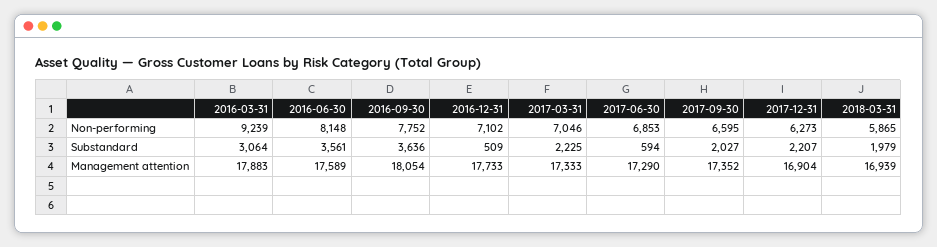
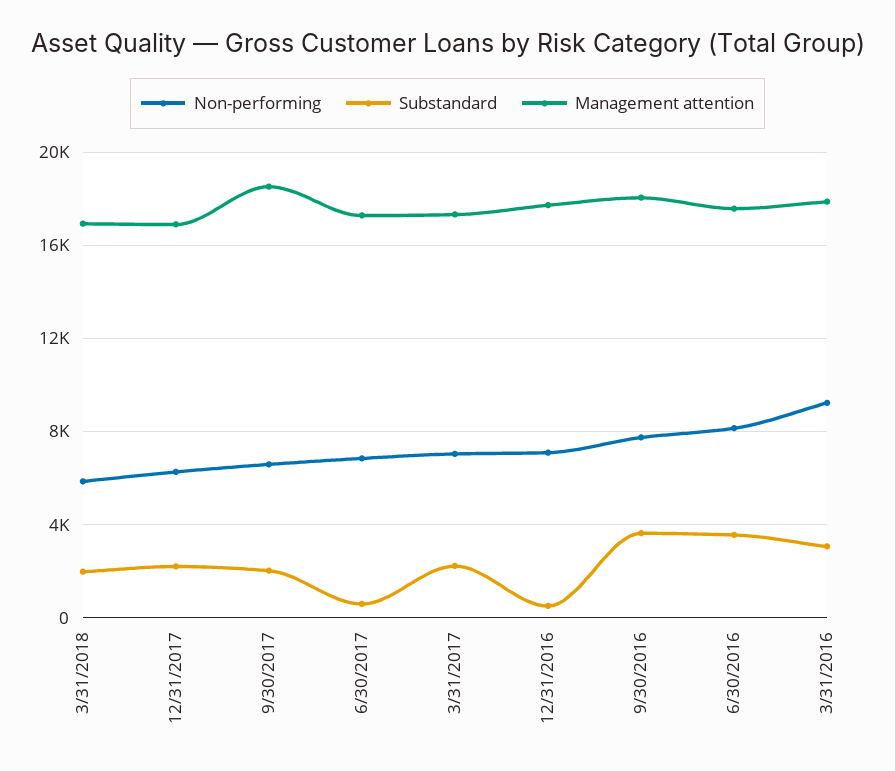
  {
    "Non-performing": {
      "2016-03-31": 9239,
      "2016-06-30": 8148,
      "2016-09-30": 7752,
      "2016-12-31": 7102,
      "2017-03-31": 7046,
      "2017-06-30": 6853,
      "2017-09-30": 6595,
      "2017-12-31": 6273,
      "2018-03-31": 5865
    },
    "Substandard": {
      "2016-03-31": 3064,
      "2016-06-30": 3561,
      "2016-09-30": 3636,
      "2016-12-31": 509,
      "2017-03-31": 2225,
      "2017-06-30": 594,
      "2017-09-30": 2027,
      "2017-12-31": 2207,
      "2018-03-31": 1979
    },
    "Management attention": {
      "2016-03-31": 17883,
      "2016-06-30": 17589,
      "2016-09-30": 18054,
      "2016-12-31": 17733,
      "2017-03-31": 17333,
      "2017-06-30": 17290,
-     "2017-09-30": 17352,
+     "2017-09-30": 18500,
      "2017-12-31": 16904,
      "2018-03-31": 16939
    }
  }

